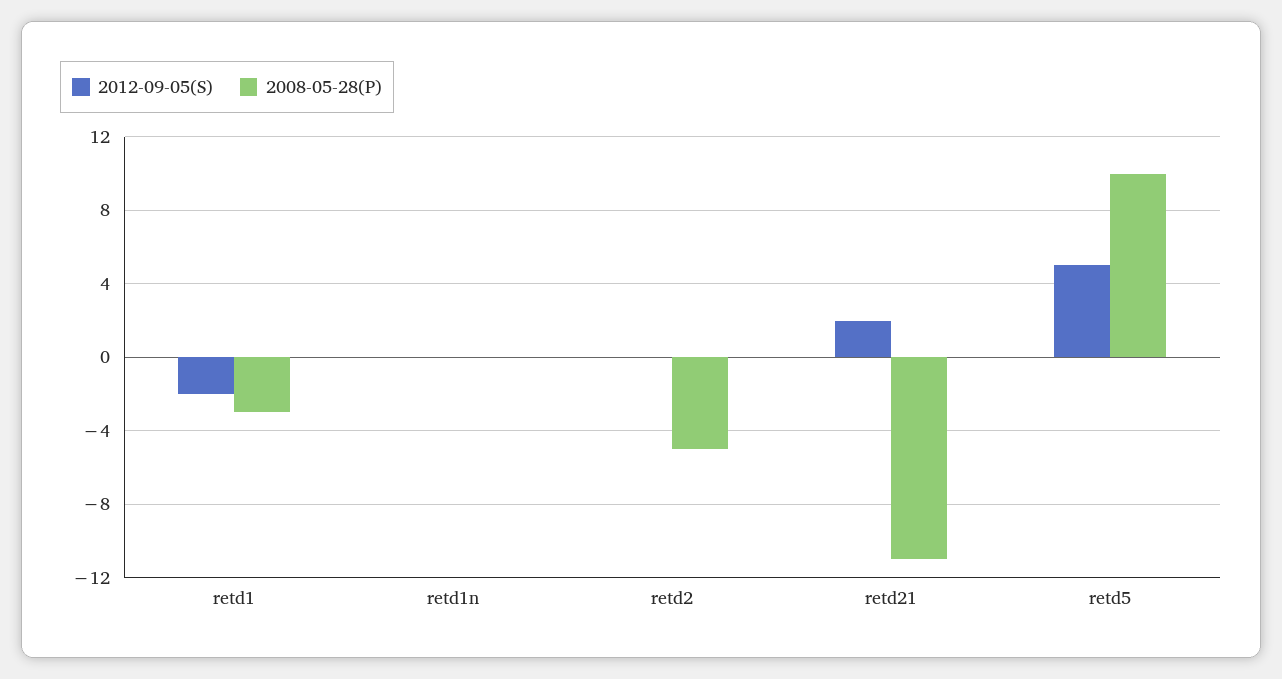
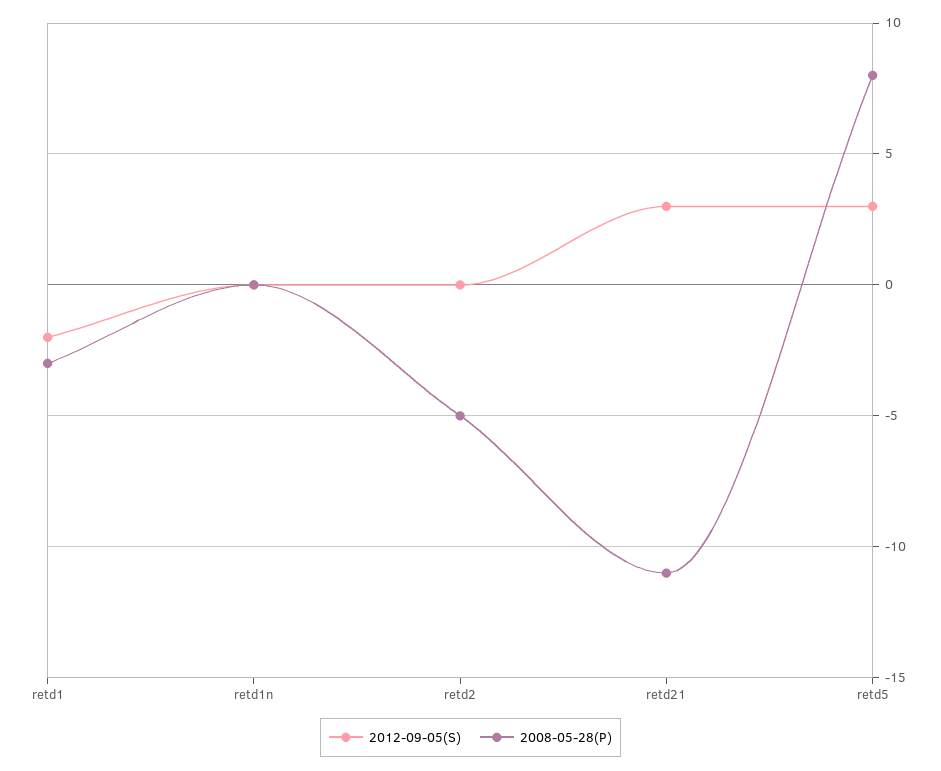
  {
    "2012-09-05(S)": {
      "retd1": -2,
      "retd1n": 0,
      "retd2": 0,
-     "retd21": 2,
+     "retd21": 3,
-     "retd5": 5
+     "retd5": 3
    },
    "2008-05-28(P)": {
      "retd1": -3,
      "retd1n": 0,
      "retd2": -5,
      "retd21": -11,
-     "retd5": 10
+     "retd5": 8
    }
  }

